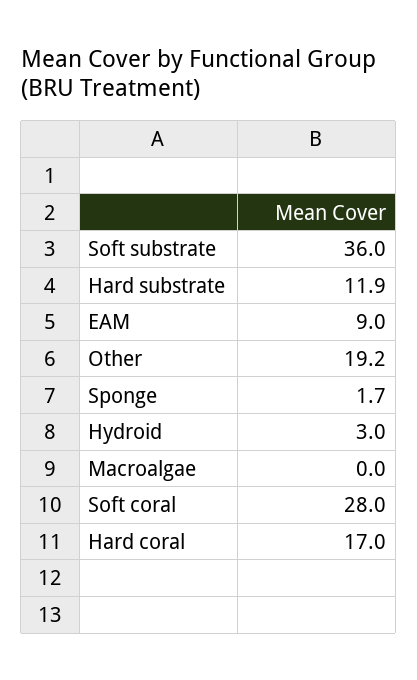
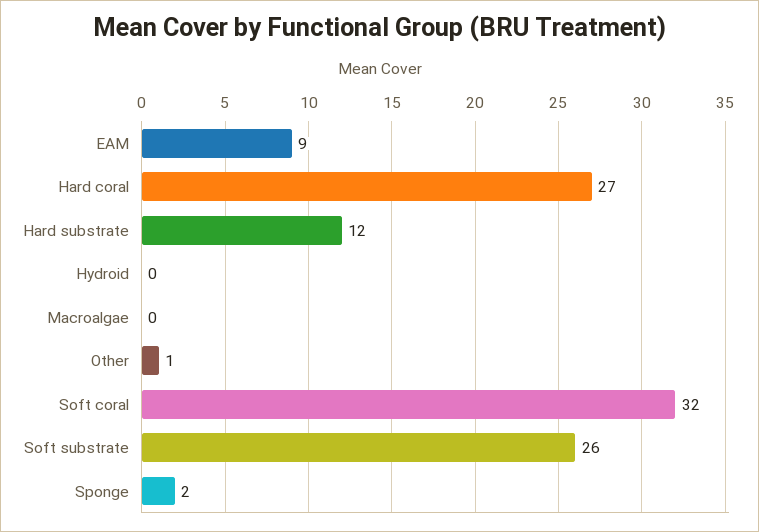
  {
-   "Soft substrate": 36,
+   "Soft substrate": 26,
    "Hard substrate": 11.9,
    "EAM": 9,
-   "Other": 19.2,
+   "Other": 1,
    "Sponge": 1.7,
-   "Hydroid": 3,
+   "Hydroid": 0,
    "Macroalgae": 0,
-   "Soft coral": 28,
+   "Soft coral": 32,
-   "Hard coral": 17
+   "Hard coral": 27
  }

